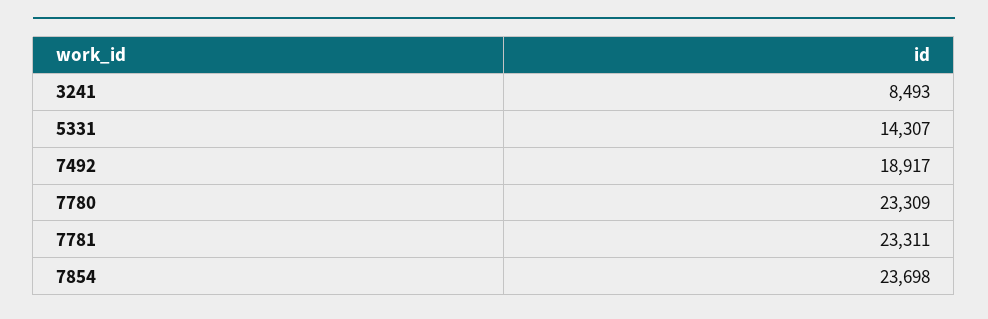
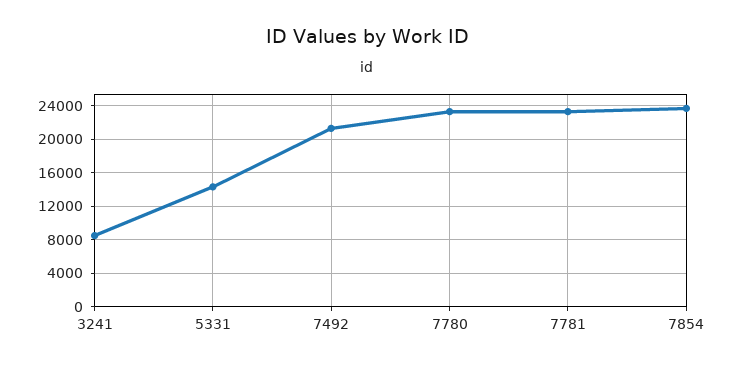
  {
    "3241": 8493,
    "5331": 14307,
-   "7492": 18917,
+   "7492": 21000,
    "7780": 23309,
    "7781": 23311,
    "7854": 23698
  }

